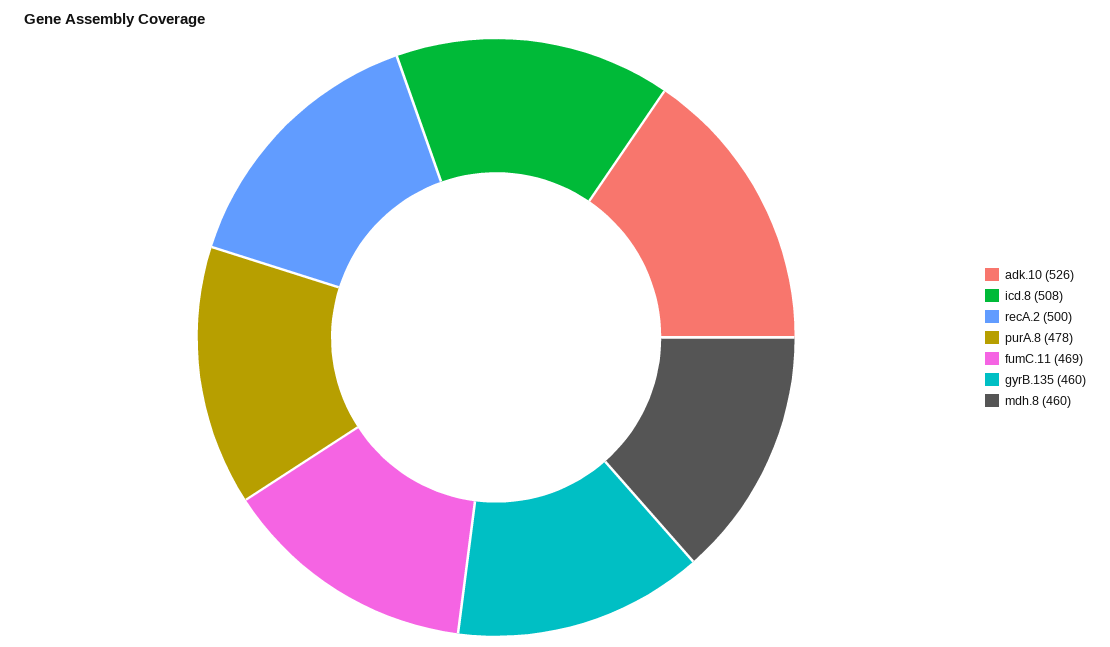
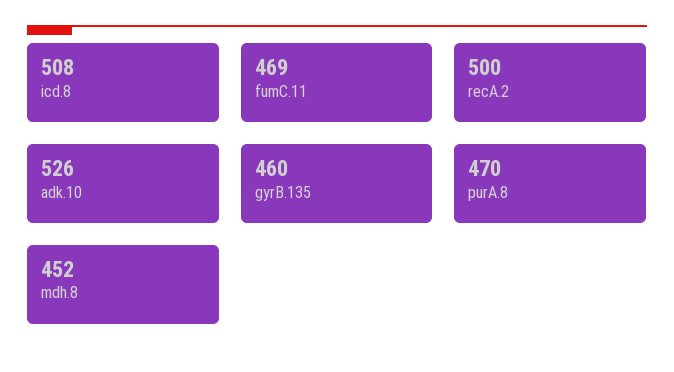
  {
    "adk.10": 526,
    "icd.8": 508,
    "recA.2": 500,
-   "purA.8": 478,
+   "purA.8": 470,
    "fumC.11": 469,
    "gyrB.135": 460,
-   "mdh.8": 460
+   "mdh.8": 452
  }

